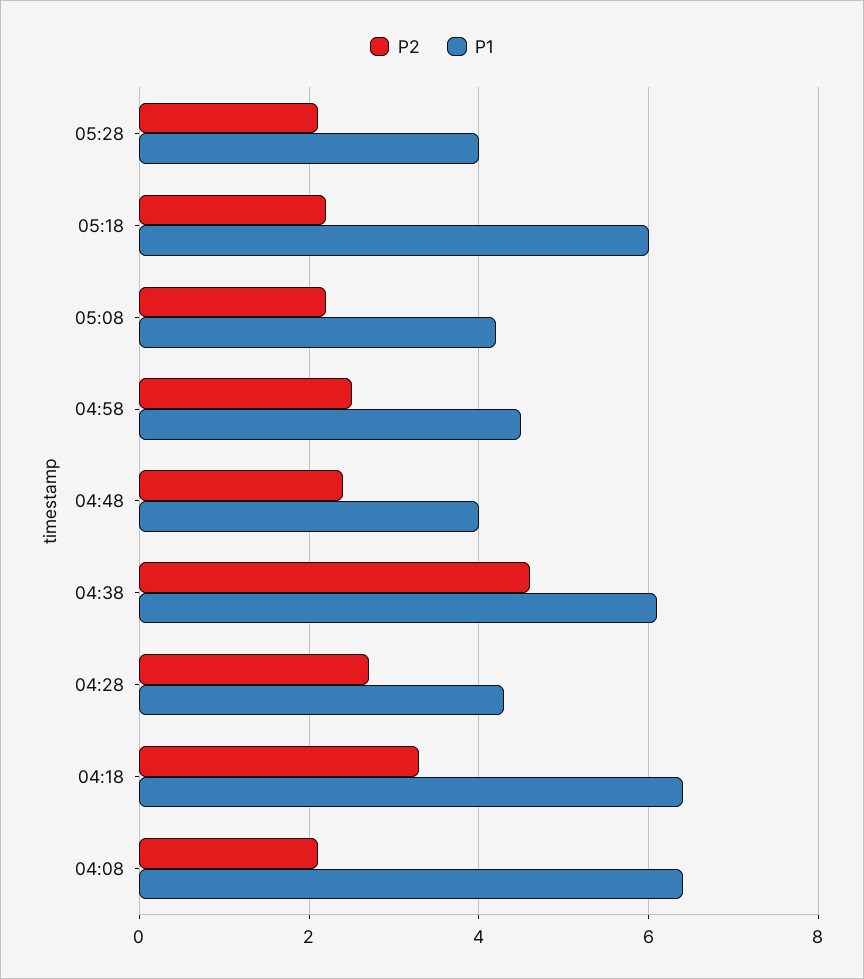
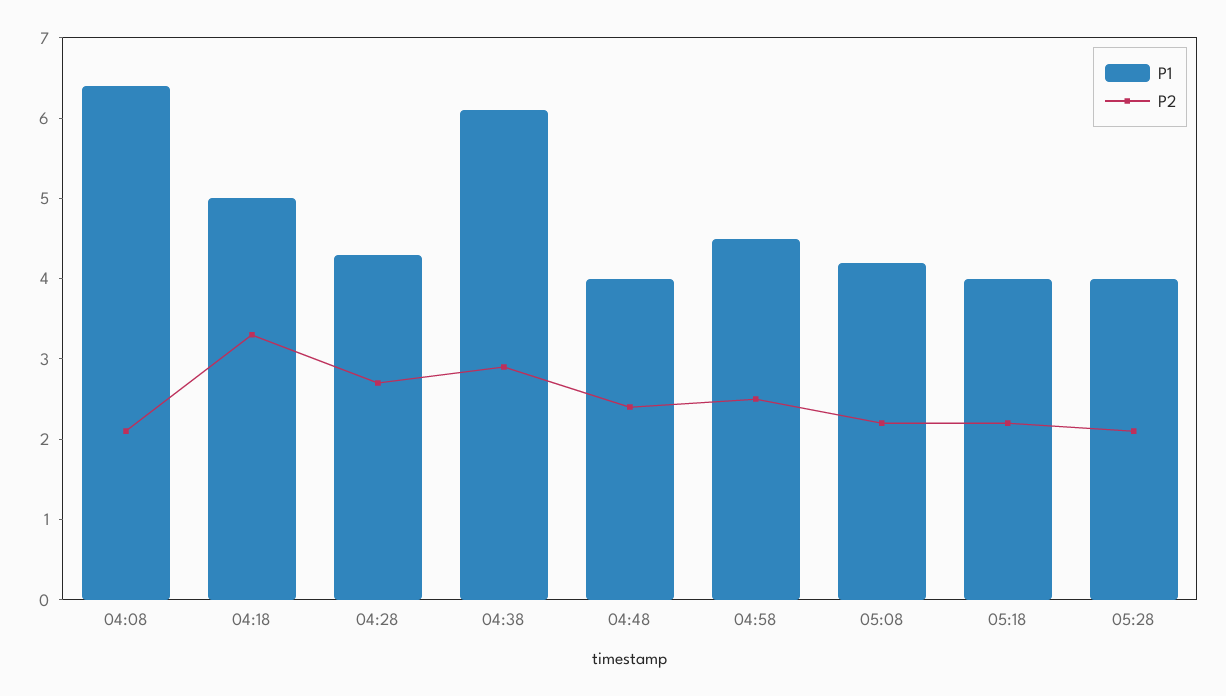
  {
    "P2": {
      "05:28": 2.1,
      "05:18": 2.2,
      "05:08": 2.2,
      "04:58": 2.5,
      "04:48": 2.4,
-     "04:38": 4.5,
+     "04:38": 2.9,
      "04:28": 2.7,
      "04:18": 3.3,
      "04:08": 2.1
    },
    "P1": {
      "05:28": 4,
-     "05:18": 6,
+     "05:18": 4,
      "05:08": 4.2,
      "04:58": 4.5,
      "04:48": 4,
      "04:38": 6.1,
      "04:28": 4.3,
-     "04:18": 6.5,
+     "04:18": 5,
      "04:08": 6.4
    }
  }

